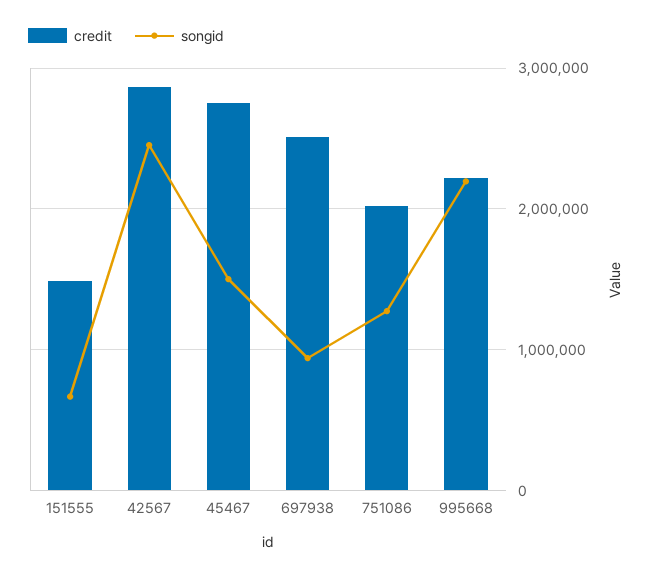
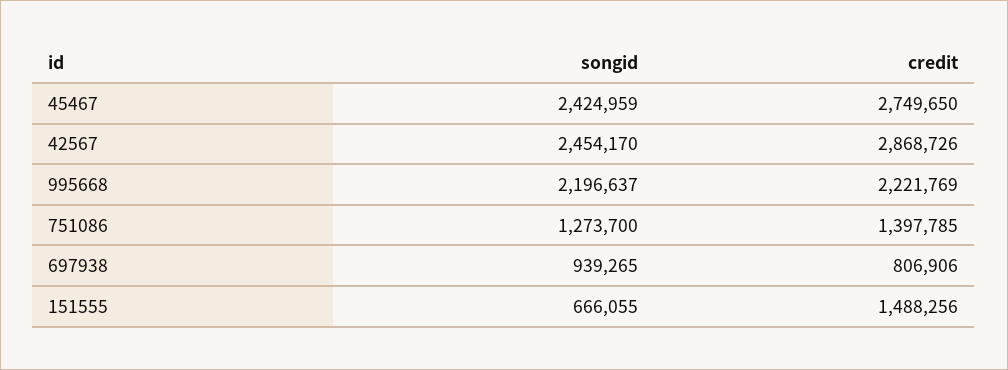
  {
    "credit": {
      "151555": 1488256,
      "42567": 2868726,
      "45467": 2749650,
-     "697938": 2500000,
+     "697938": 806906,
-     "751086": 2000000,
+     "751086": 1397785,
      "995668": 2221769
    },
    "songid": {
      "151555": 666055,
      "42567": 2454170,
-     "45467": 1500000,
+     "45467": 2424959,
      "697938": 939265,
      "751086": 1273700,
      "995668": 2196637
    }
  }

